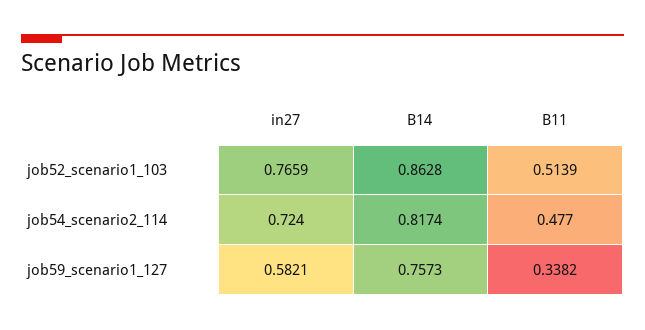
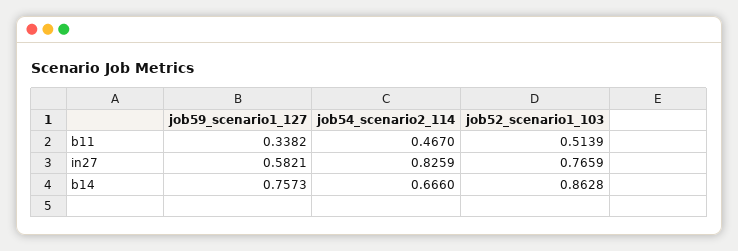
  {
    "in27": {
      "job52_scenario1_103": 0.7659,
-     "job54_scenario2_114": 0.724,
+     "job54_scenario2_114": 0.8259,
      "job59_scenario1_127": 0.5821
    },
    "B14": {
      "job52_scenario1_103": 0.8628,
-     "job54_scenario2_114": 0.8174,
+     "job54_scenario2_114": 0.666,
      "job59_scenario1_127": 0.7573
    },
    "B11": {
      "job52_scenario1_103": 0.5139,
-     "job54_scenario2_114": 0.477,
+     "job54_scenario2_114": 0.467,
      "job59_scenario1_127": 0.3382
    }
  }

